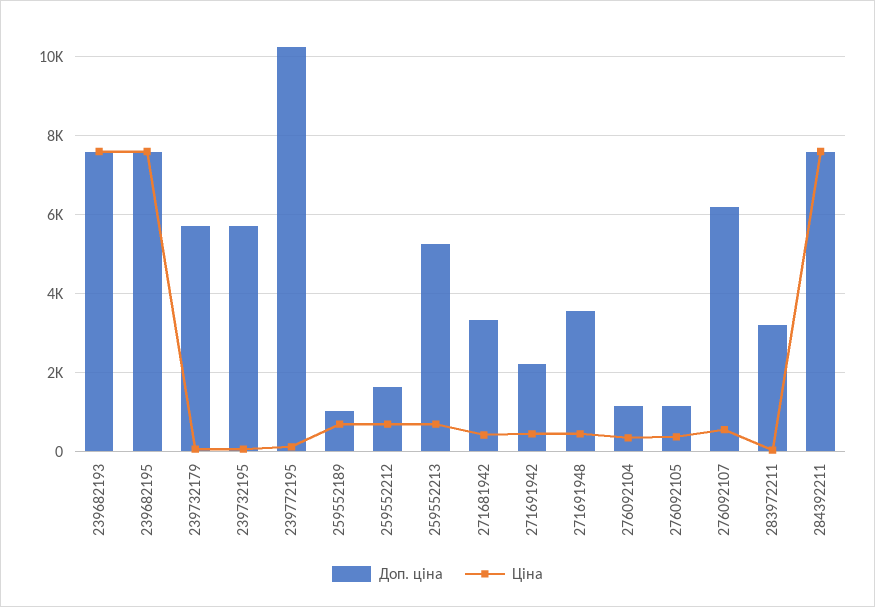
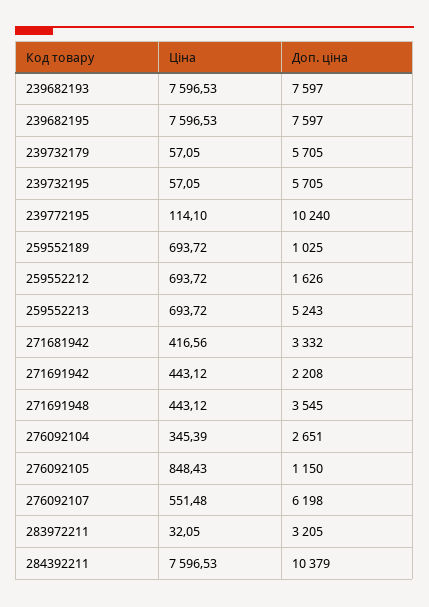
  {
    "Доп. ціна": {
      "239682193": 7597,
      "239682195": 7597,
      "239732179": 5705,
      "239732195": 5705,
      "239772195": 10240,
      "259552189": 1025,
      "259552212": 1626,
      "259552213": 5243,
      "271681942": 3332,
      "271691942": 2208,
      "271691948": 3545,
-     "276092104": 1200,
+     "276092104": 2651,
      "276092105": 1150,
      "276092107": 6198,
      "283972211": 3205,
-     "284392211": 7600
+     "284392211": 10379
    },
    "Ціна": {
      "239682193": 7596.53,
      "239682195": 7596.53,
      "239732179": 57.05,
      "239732195": 57.05,
      "239772195": 114.1,
      "259552189": 693.72,
      "259552212": 693.72,
      "259552213": 693.72,
      "271681942": 416.56,
      "271691942": 443.12,
      "271691948": 443.12,
      "276092104": 345.39,
-     "276092105": 400,
+     "276092105": 848.43,
      "276092107": 551.48,
      "283972211": 32.05,
      "284392211": 7596.53
    }
  }

